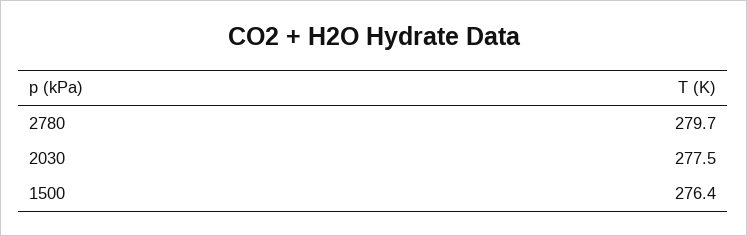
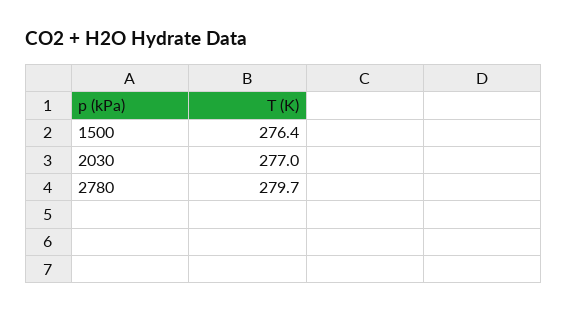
  {
    "2780": 279.7,
-   "2030": 277.5,
+   "2030": 277,
    "1500": 276.4
  }

